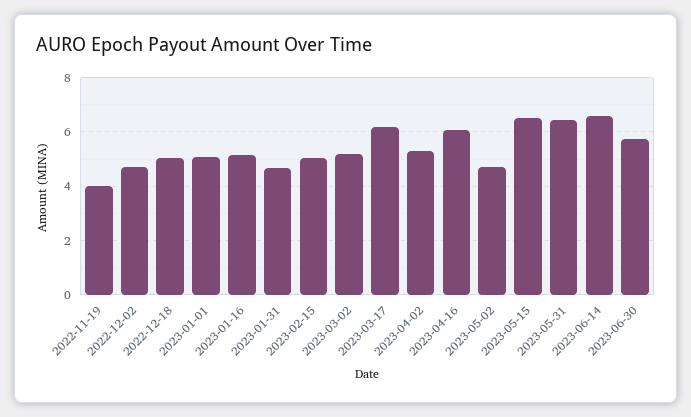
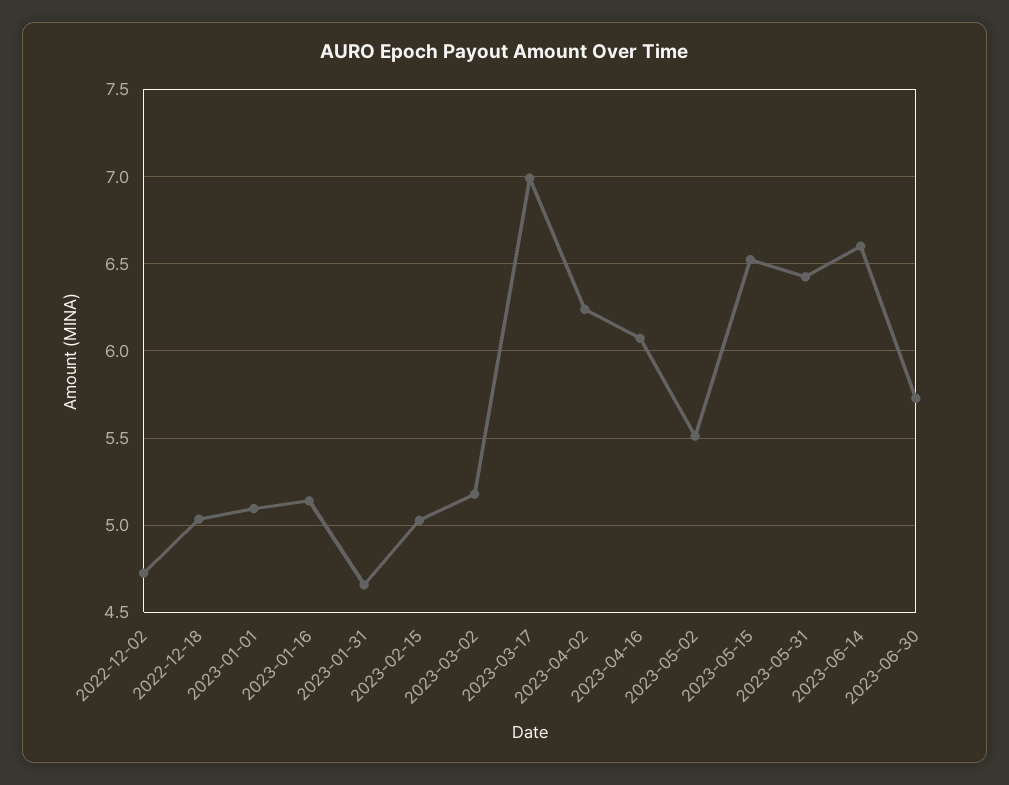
  {
-   "2022-11-19": 4,
    "2022-12-02": 4.75,
    "2022-12-18": 5.05,
    "2023-01-01": 5.1,
    "2023-01-16": 5.15,
    "2023-01-31": 4.65,
    "2023-02-15": 5.05,
    "2023-03-02": 5.2,
-   "2023-03-17": 6.25,
+   "2023-03-17": 7,
-   "2023-04-02": 5.25,
+   "2023-04-02": 6.25,
    "2023-04-16": 6.05,
-   "2023-05-02": 4.75,
+   "2023-05-02": 5.5,
    "2023-05-15": 6.5,
    "2023-05-31": 6.45,
    "2023-06-14": 6.6,
    "2023-06-30": 5.75
  }

